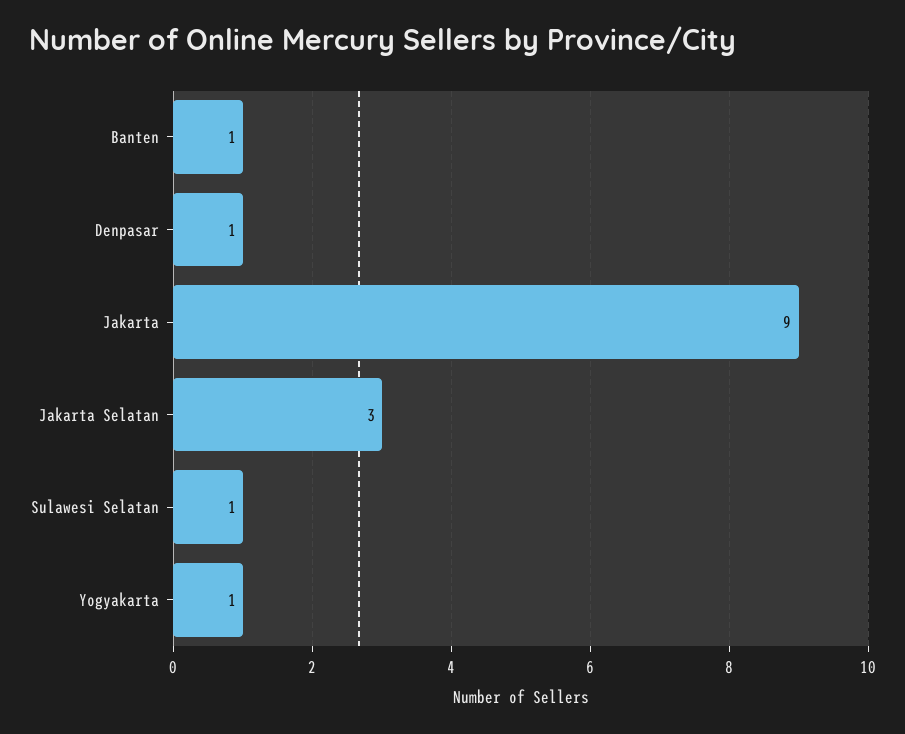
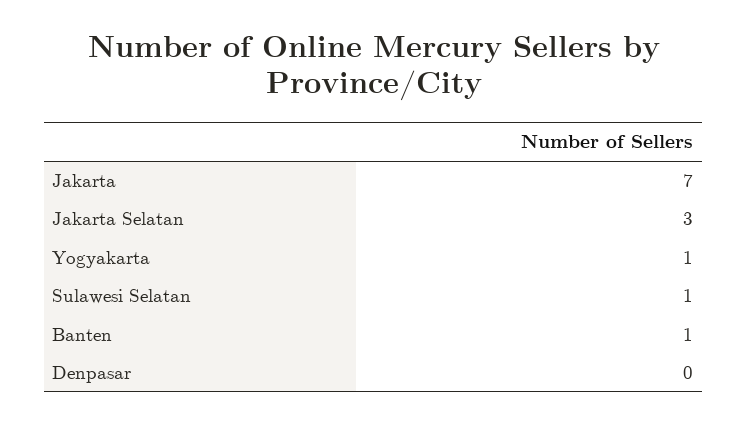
  {
    "Banten": 1,
-   "Denpasar": 1,
+   "Denpasar": 0,
-   "Jakarta": 9,
+   "Jakarta": 7,
    "Jakarta Selatan": 3,
    "Sulawesi Selatan": 1,
    "Yogyakarta": 1
  }

